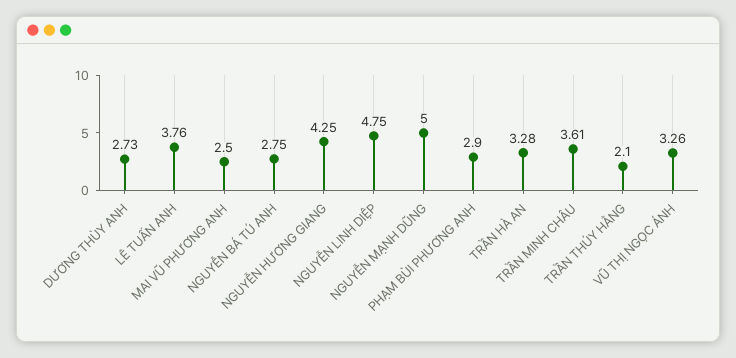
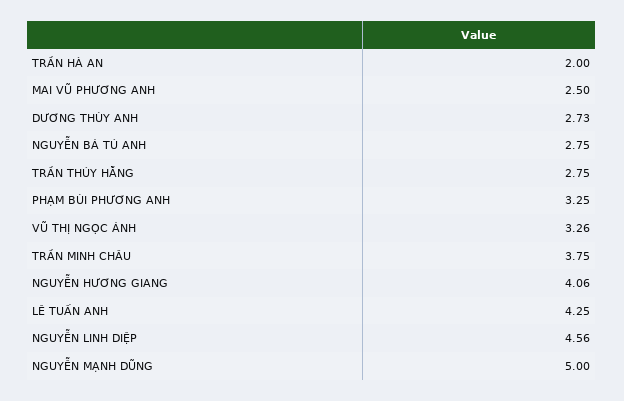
  {
    "DƯƠNG THÙY ANH": 2.73,
-   "LÊ TUẤN ANH": 3.76,
+   "LÊ TUẤN ANH": 4.25,
    "MAI VŨ PHƯƠNG ANH": 2.5,
    "NGUYỄN BÁ TÚ ANH": 2.75,
-   "NGUYỄN HƯƠNG GIANG": 4.25,
+   "NGUYỄN HƯƠNG GIANG": 4.06,
-   "NGUYỄN LINH DIỆP": 4.75,
+   "NGUYỄN LINH DIỆP": 4.56,
    "NGUYỄN MẠNH DŨNG": 5,
-   "PHẠM BÙI PHƯƠNG ANH": 2.9,
+   "PHẠM BÙI PHƯƠNG ANH": 3.25,
-   "TRẦN HÀ AN": 3.28,
+   "TRẦN HÀ AN": 2,
-   "TRẦN MINH CHÂU": 3.61,
+   "TRẦN MINH CHÂU": 3.75,
-   "TRẦN THÚY HẰNG": 2.1,
+   "TRẦN THÚY HẰNG": 2.75,
    "VŨ THỊ NGỌC ÁNH": 3.26
  }

